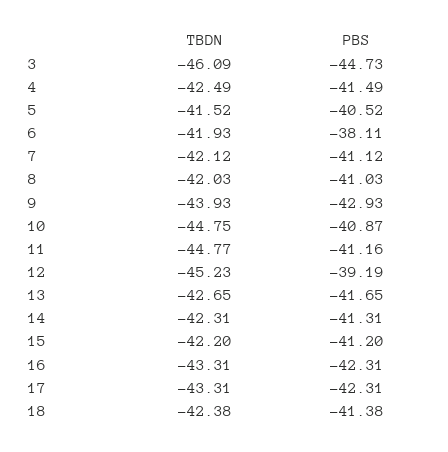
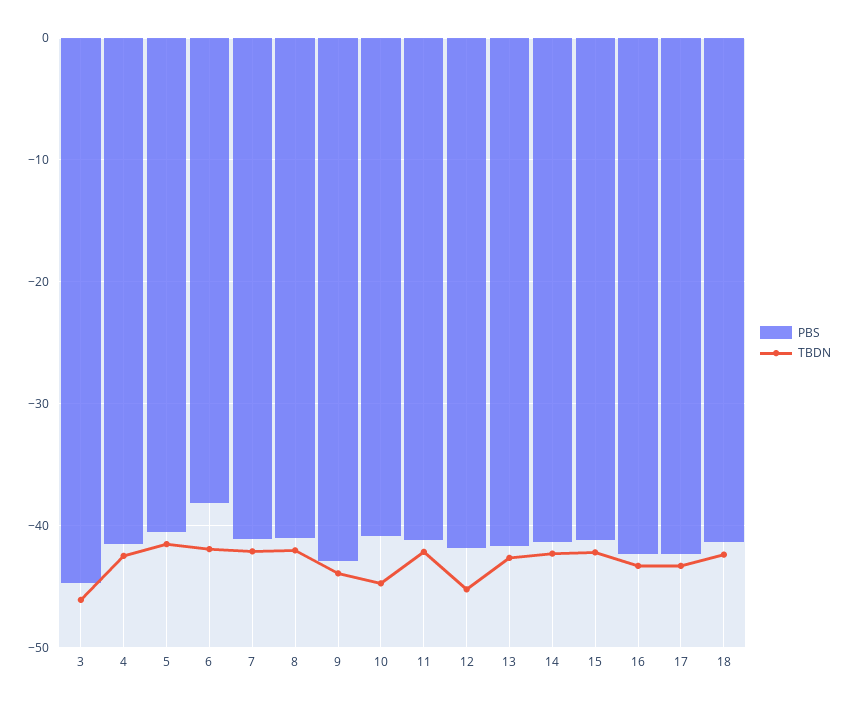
  {
    "TBDN": {
      "3": -46.09,
      "4": -42.49,
      "5": -41.52,
      "6": -41.93,
      "7": -42.12,
      "8": -42.03,
      "9": -43.93,
      "10": -44.75,
-     "11": -44.77,
+     "11": -42,
      "12": -45.23,
      "13": -42.65,
      "14": -42.31,
      "15": -42.2,
      "16": -43.31,
      "17": -43.31,
      "18": -42.38
    },
    "PBS": {
      "3": -44.73,
      "4": -41.49,
      "5": -40.52,
      "6": -38.11,
      "7": -41.12,
      "8": -41.03,
      "9": -42.93,
      "10": -40.87,
      "11": -41.16,
-     "12": -39.19,
+     "12": -42,
      "13": -41.65,
      "14": -41.31,
      "15": -41.2,
      "16": -42.31,
      "17": -42.31,
      "18": -41.38
    }
  }

